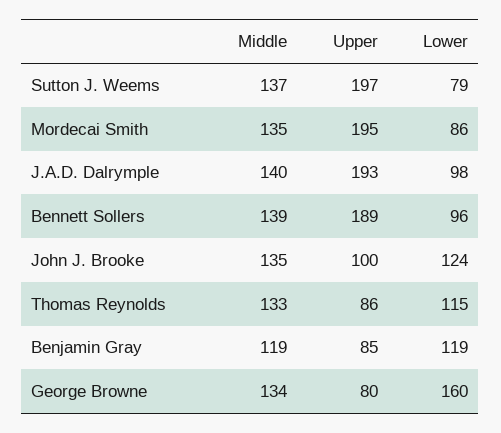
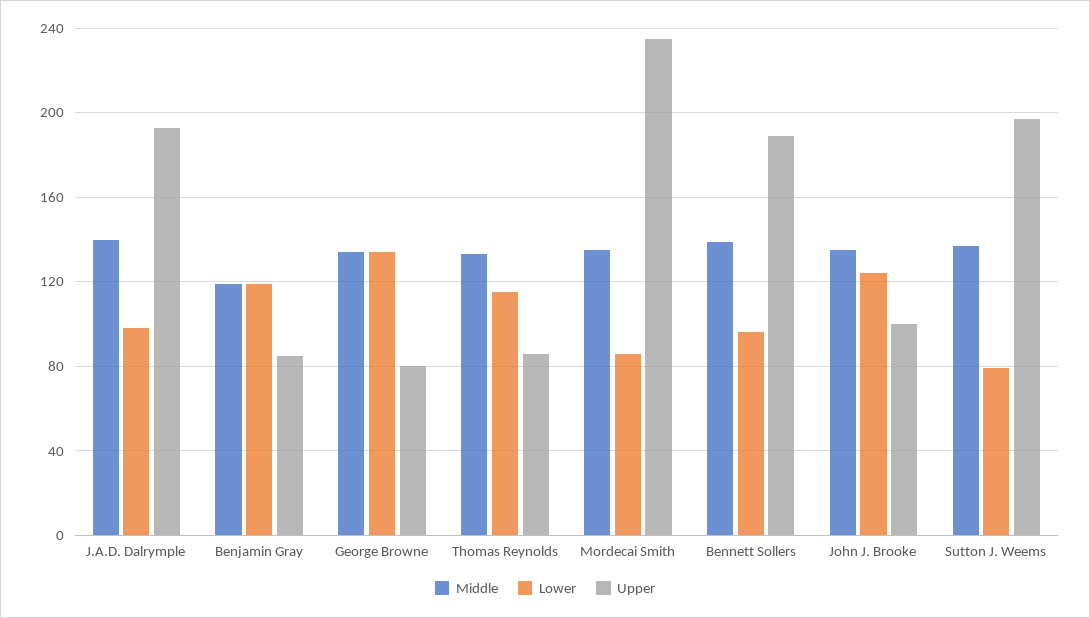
  {
    "Middle": {
      "Sutton J. Weems": 137,
      "Mordecai Smith": 135,
      "J.A.D. Dalrymple": 140,
      "Bennett Sollers": 139,
      "John J. Brooke": 135,
      "Thomas Reynolds": 133,
      "Benjamin Gray": 119,
      "George Browne": 134
    },
    "Upper": {
      "Sutton J. Weems": 197,
-     "Mordecai Smith": 195,
+     "Mordecai Smith": 235,
      "J.A.D. Dalrymple": 193,
      "Bennett Sollers": 189,
      "John J. Brooke": 100,
      "Thomas Reynolds": 86,
      "Benjamin Gray": 85,
      "George Browne": 80
    },
    "Lower": {
      "Sutton J. Weems": 79,
      "Mordecai Smith": 86,
      "J.A.D. Dalrymple": 98,
      "Bennett Sollers": 96,
      "John J. Brooke": 124,
      "Thomas Reynolds": 115,
      "Benjamin Gray": 119,
-     "George Browne": 160
+     "George Browne": 135
    }
  }

